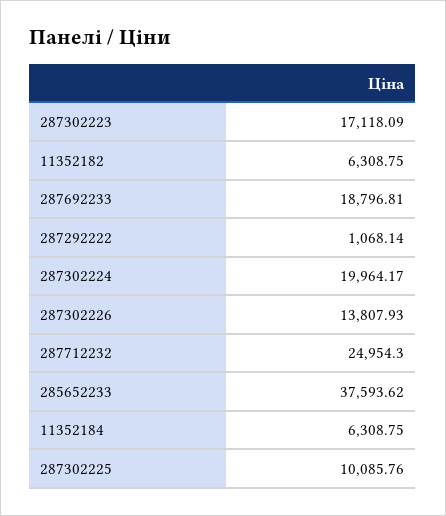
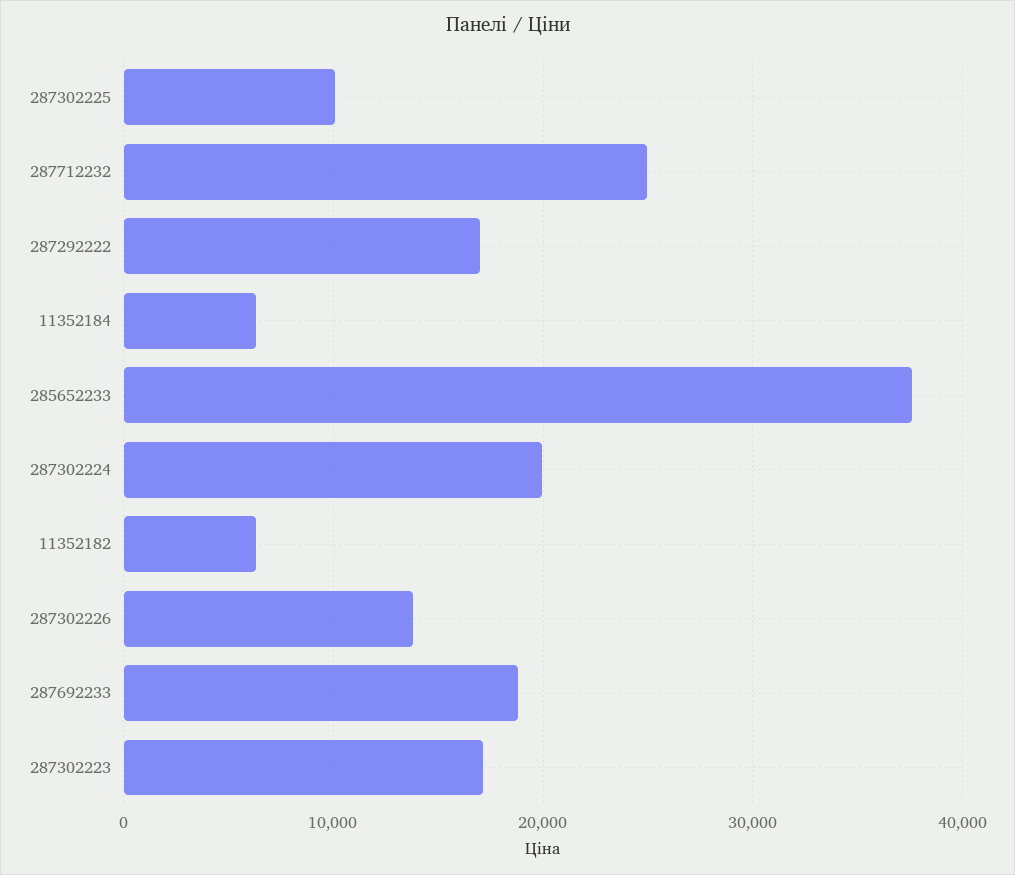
  {
    "287302223": 17118.09,
    "11352182": 6308.75,
    "287692233": 18796.81,
-   "287292222": 1068.14,
+   "287292222": 17000,
    "287302224": 19964.17,
    "287302226": 13807.93,
    "287712232": 24954.3,
    "285652233": 37593.62,
    "11352184": 6308.75,
    "287302225": 10085.76
  }

